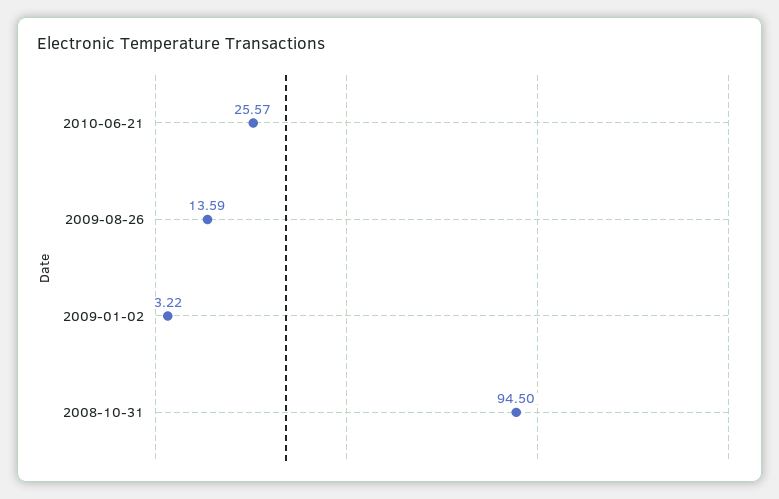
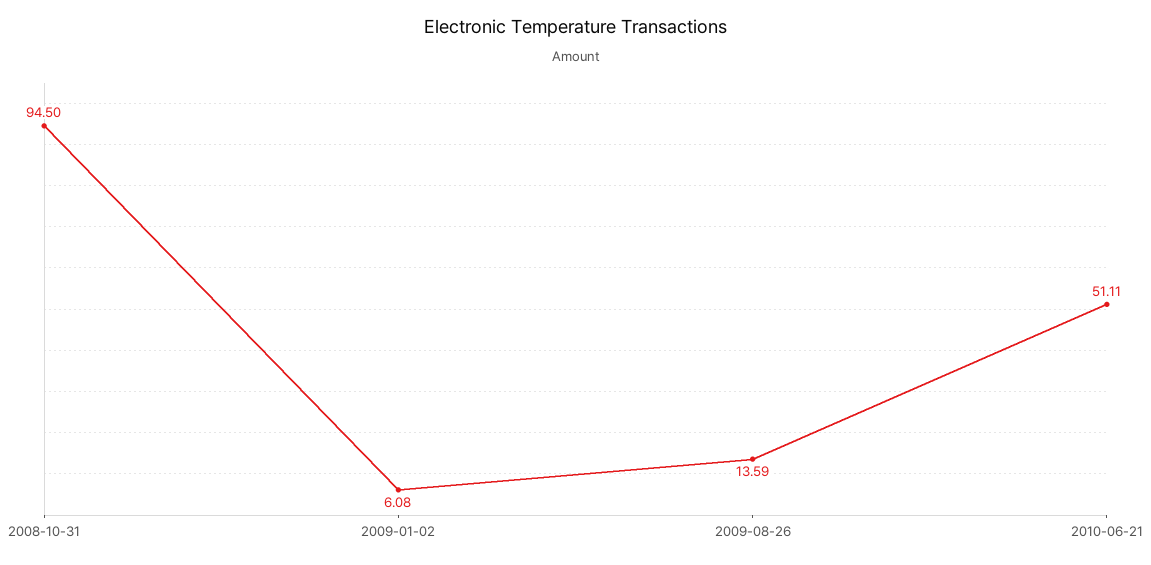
  {
-   "2010-06-21": 25.57,
+   "2010-06-21": 51.11,
    "2009-08-26": 13.59,
-   "2009-01-02": 3.22,
+   "2009-01-02": 6.08,
    "2008-10-31": 94.5
  }

